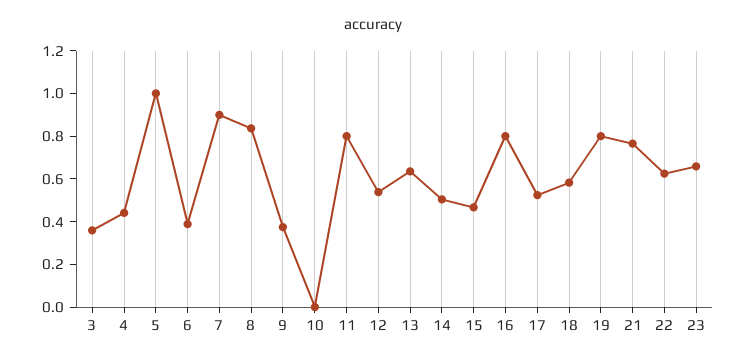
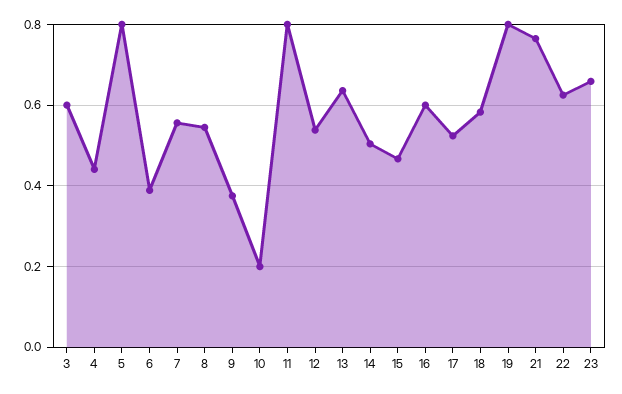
  {
-   "3": 0.35,
+   "3": 0.6,
    "4": 0.44,
-   "5": 1,
+   "5": 0.8,
    "6": 0.38,
-   "7": 0.9,
+   "7": 0.56,
-   "8": 0.85,
+   "8": 0.54,
    "9": 0.38,
-   "10": 0,
+   "10": 0.2,
    "11": 0.8,
    "12": 0.54,
    "13": 0.64,
    "14": 0.5,
    "15": 0.46,
-   "16": 0.8,
+   "16": 0.6,
    "17": 0.52,
    "18": 0.58,
    "19": 0.8,
    "21": 0.76,
    "22": 0.62,
    "23": 0.66
  }

